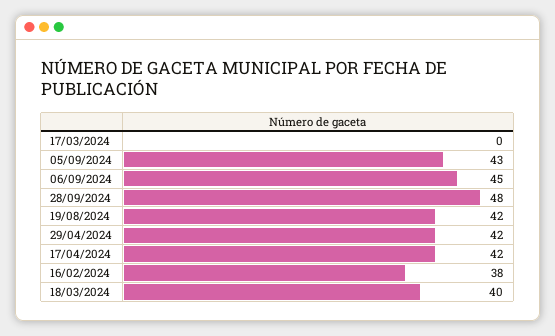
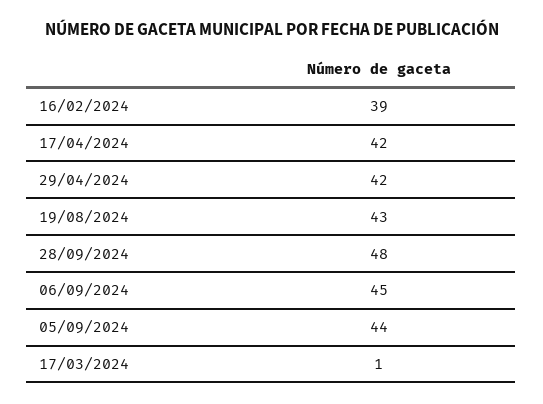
  {
-   "17/03/2024": 0,
+   "17/03/2024": 1,
-   "05/09/2024": 43,
+   "05/09/2024": 44,
    "06/09/2024": 45,
    "28/09/2024": 48,
-   "19/08/2024": 42,
+   "19/08/2024": 43,
    "29/04/2024": 42,
    "17/04/2024": 42,
-   "16/02/2024": 38,
+   "16/02/2024": 39
-   "18/03/2024": 40
  }

